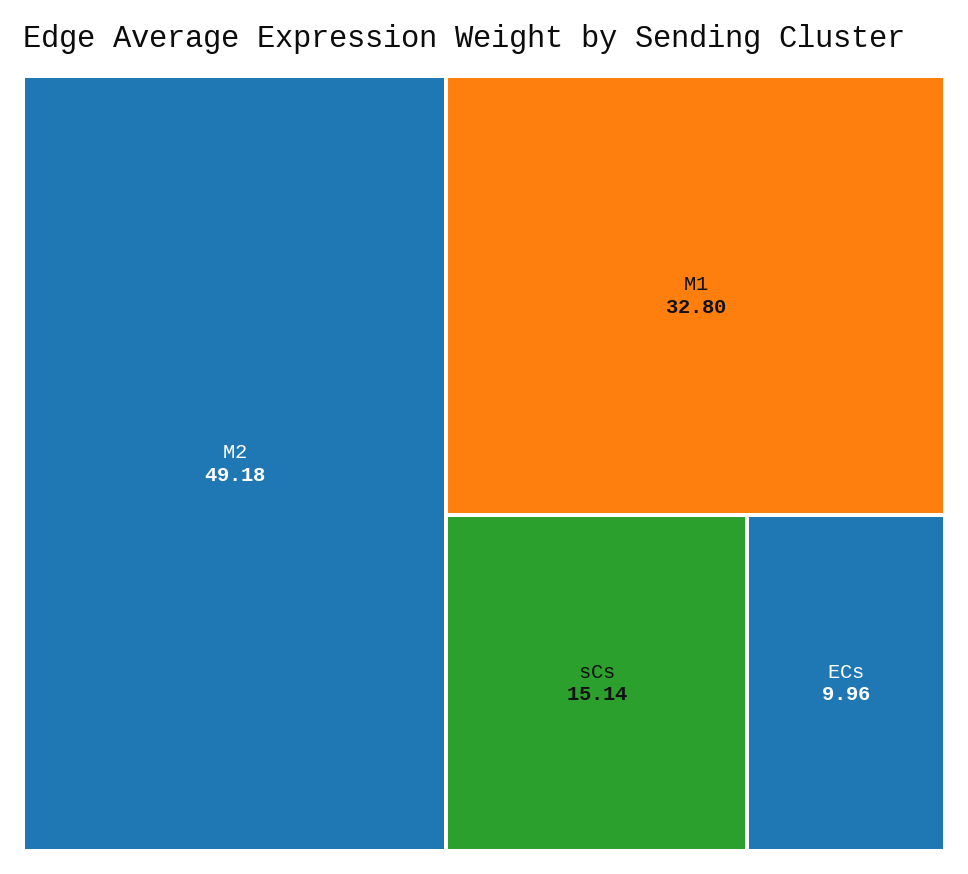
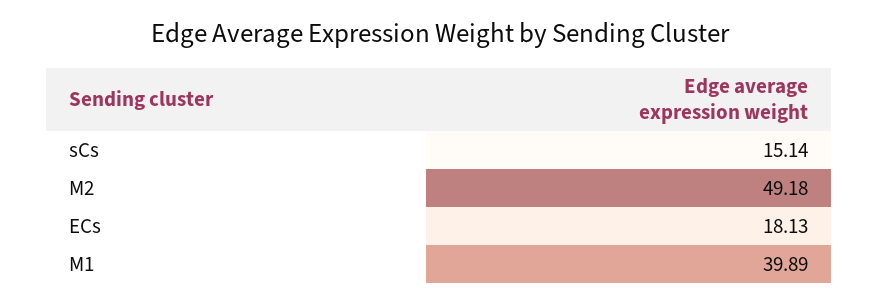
  {
    "M2": 49.18,
-   "M1": 32.8,
+   "M1": 39.89,
    "sCs": 15.14,
-   "ECs": 9.96
+   "ECs": 18.13
  }

